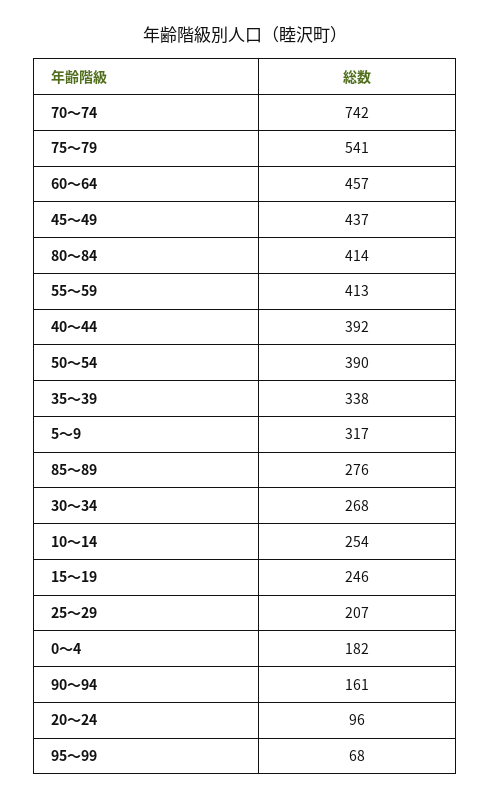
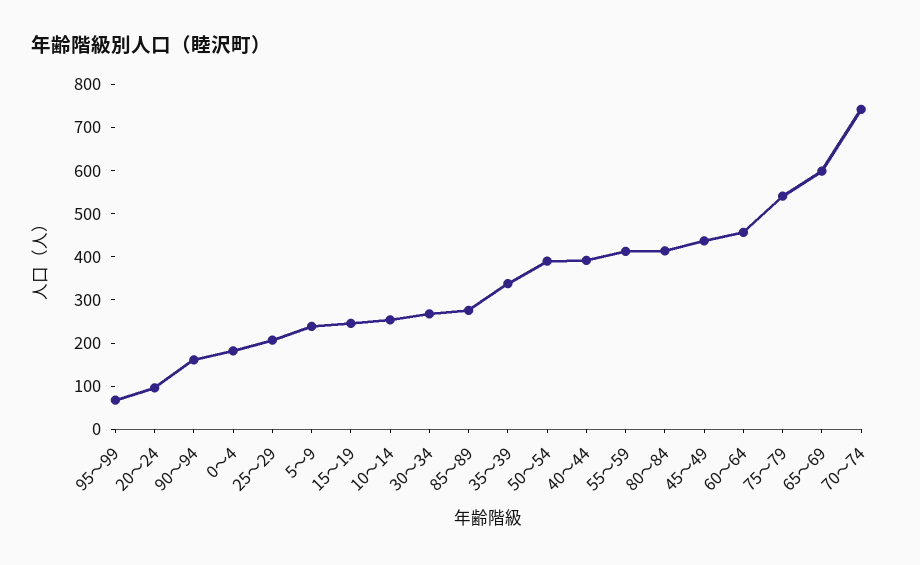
  {
    "70～74": 742,
    "75～79": 541,
    "60～64": 457,
    "45～49": 437,
    "80～84": 414,
    "55～59": 413,
    "40～44": 392,
    "50～54": 390,
    "35～39": 338,
-   "5～9": 317,
+   "5～9": 240,
    "85～89": 276,
    "30～34": 268,
    "10～14": 254,
    "15～19": 246,
    "25～29": 207,
    "0～4": 182,
    "90～94": 161,
    "20～24": 96,
-   "95～99": 68
+   "95～99": 68,
+   "65～69": 600
  }

